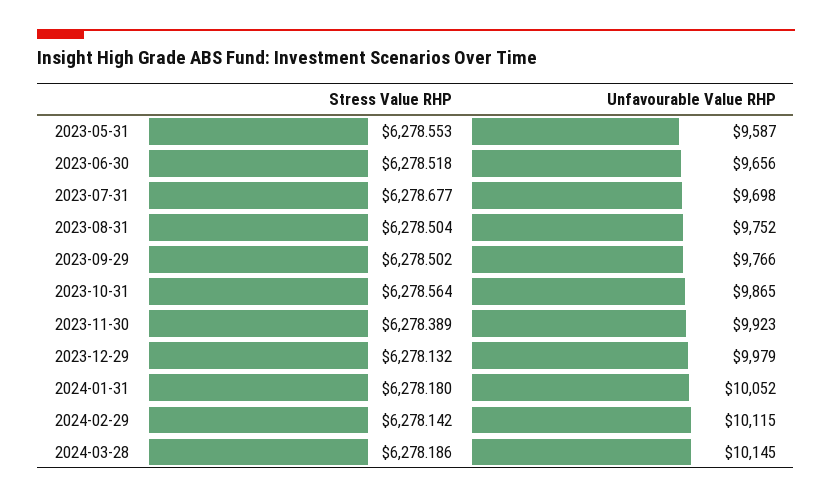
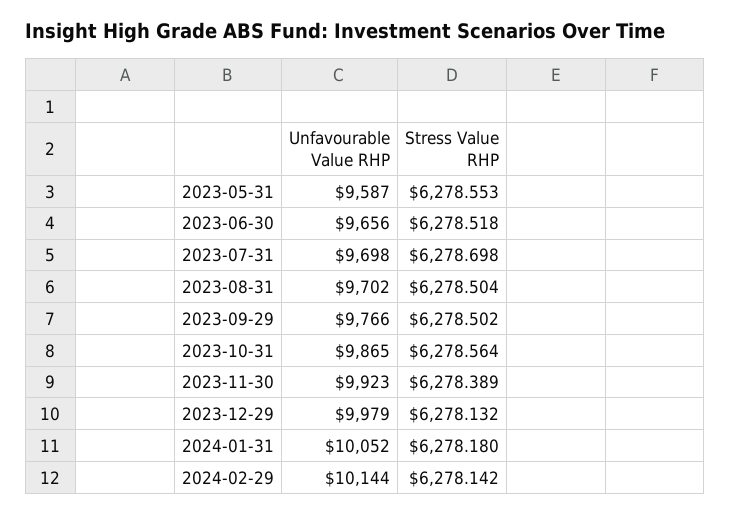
  {
    "Stress Value RHP": {
      "2023-05-31": 6278.553,
      "2023-06-30": 6278.518,
-     "2023-07-31": 6278.677,
+     "2023-07-31": 6278.698,
      "2023-08-31": 6278.504,
      "2023-09-29": 6278.502,
      "2023-10-31": 6278.564,
      "2023-11-30": 6278.389,
      "2023-12-29": 6278.132,
      "2024-01-31": 6278.18,
-     "2024-02-29": 6278.142,
+     "2024-02-29": 6278.142
-     "2024-03-28": 6278.186
    },
    "Unfavourable Value RHP": {
      "2023-05-31": 9587,
      "2023-06-30": 9656,
      "2023-07-31": 9698,
-     "2023-08-31": 9752,
+     "2023-08-31": 9702,
      "2023-09-29": 9766,
      "2023-10-31": 9865,
      "2023-11-30": 9923,
      "2023-12-29": 9979,
      "2024-01-31": 10052,
-     "2024-02-29": 10115,
+     "2024-02-29": 10144
-     "2024-03-28": 10145
    }
  }

